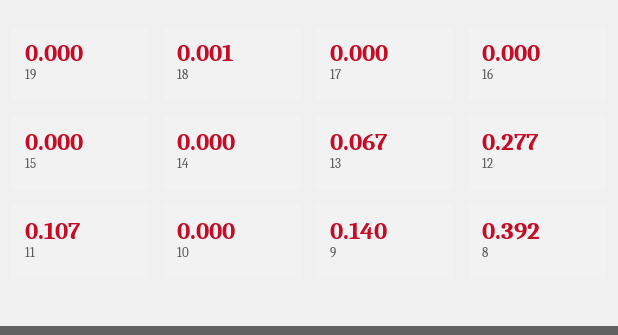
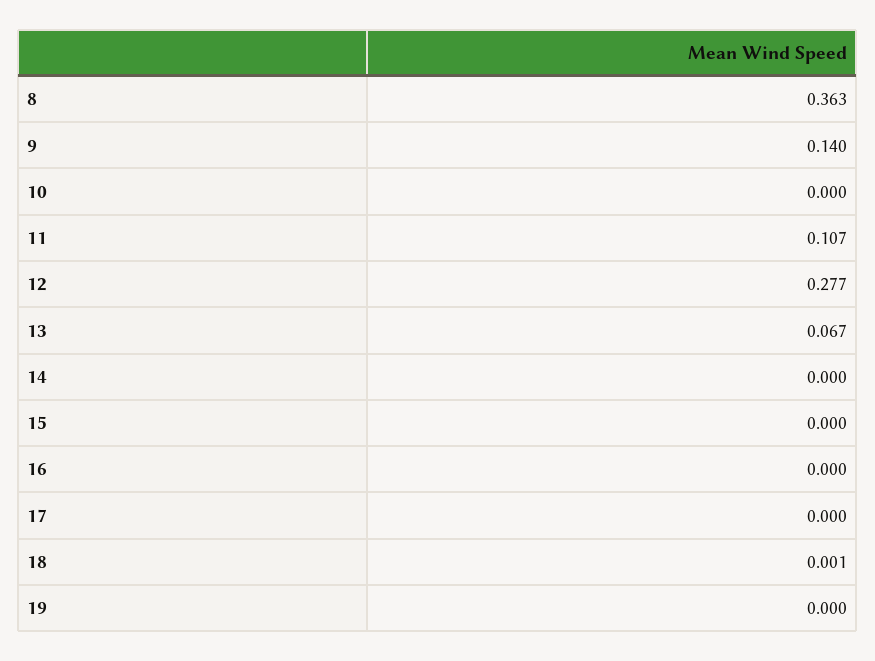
  {
    "19": 0,
    "18": 0.001,
    "17": 0,
    "16": 0,
    "15": 0,
    "14": 0,
    "13": 0.067,
    "12": 0.277,
    "11": 0.107,
    "10": 0,
    "9": 0.14,
-   "8": 0.392
+   "8": 0.363
  }

